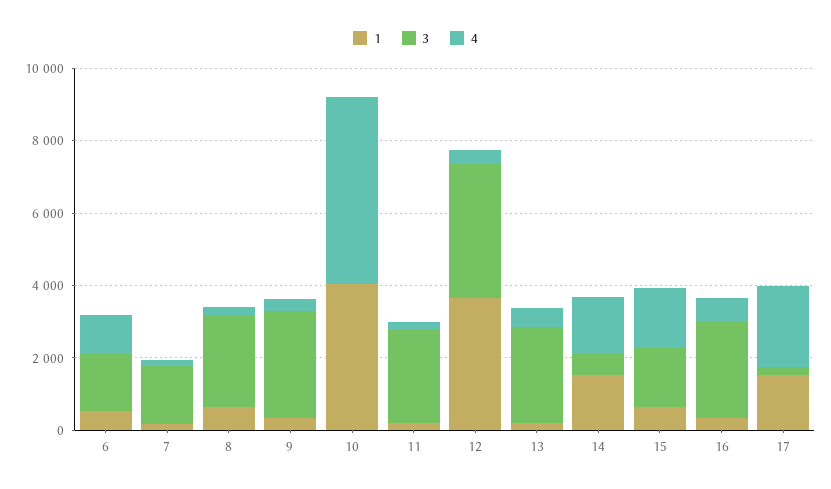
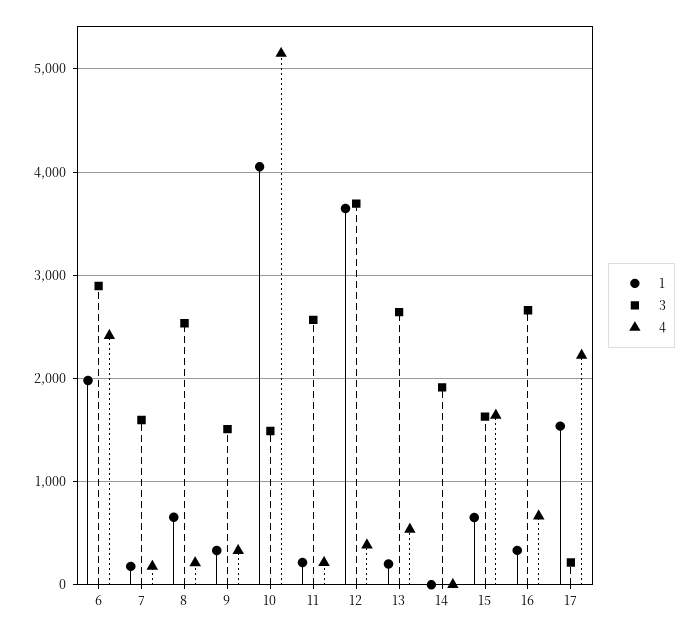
  {
    "1": {
-     "6": 500,
+     "6": 2000,
      "7": 200,
      "8": 700,
      "9": 300,
      "10": 4100,
      "11": 200,
      "12": 3600,
      "13": 200,
-     "14": 1500,
+     "14": 0,
      "15": 700,
      "16": 300,
      "17": 1500
    },
    "3": {
-     "6": 1500,
+     "6": 2900,
      "7": 1600,
      "8": 2500,
-     "9": 3000,
+     "9": 1500,
-     "10": 0,
+     "10": 1500,
      "11": 2600,
      "12": 3700,
      "13": 2600,
-     "14": 500,
+     "14": 1900,
      "15": 1600,
      "16": 2700,
      "17": 200
    },
    "4": {
-     "6": 1000,
+     "6": 2400,
      "7": 200,
      "8": 200,
      "9": 300,
      "10": 5100,
      "11": 200,
      "12": 400,
      "13": 500,
-     "14": 1500,
+     "14": 0,
      "15": 1600,
      "16": 700,
      "17": 2200
    }
  }

